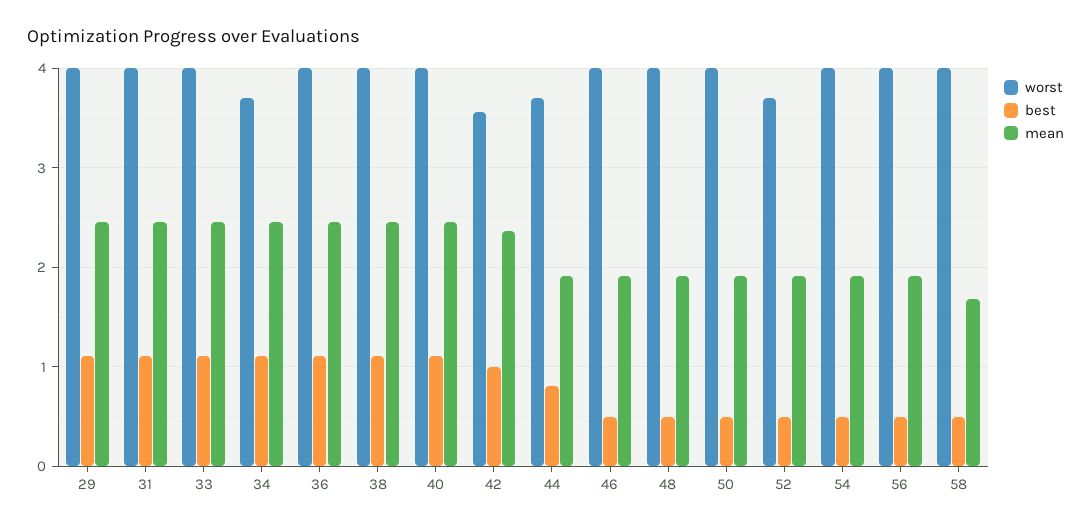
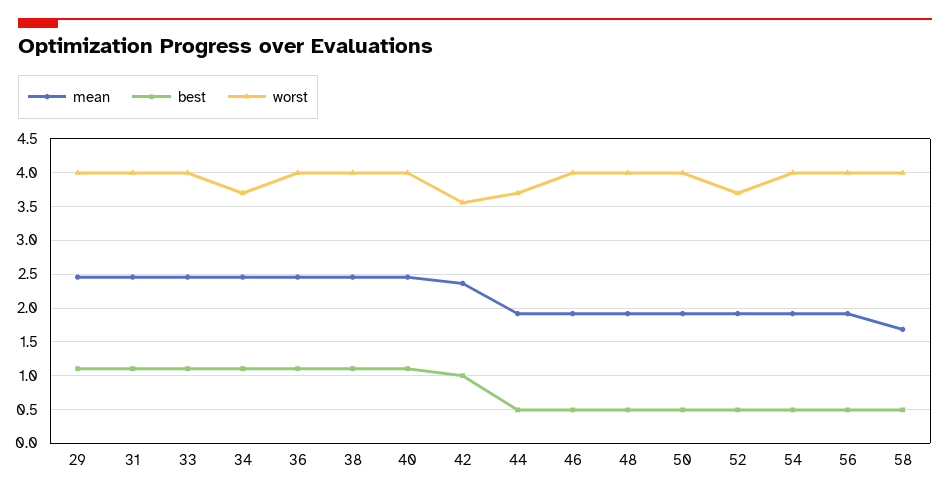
  {
    "worst": {
      "29": 4,
      "31": 4,
      "33": 4,
      "34": 3.7,
      "36": 4,
      "38": 4,
      "40": 4,
      "42": 3.6,
      "44": 3.7,
      "46": 4,
      "48": 4,
      "50": 4,
      "52": 3.7,
      "54": 4,
      "56": 4,
      "58": 4
    },
    "best": {
      "29": 1.1,
      "31": 1.1,
      "33": 1.1,
      "34": 1.1,
      "36": 1.1,
      "38": 1.1,
      "40": 1.1,
      "42": 1,
-     "44": 0.8,
+     "44": 0.5,
      "46": 0.5,
      "48": 0.5,
      "50": 0.5,
      "52": 0.5,
      "54": 0.5,
      "56": 0.5,
      "58": 0.5
    },
    "mean": {
      "29": 2.5,
      "31": 2.5,
      "33": 2.5,
      "34": 2.5,
      "36": 2.5,
      "38": 2.5,
      "40": 2.5,
      "42": 2.4,
      "44": 1.9,
      "46": 1.9,
      "48": 1.9,
      "50": 1.9,
      "52": 1.9,
      "54": 1.9,
      "56": 1.9,
      "58": 1.7
    }
  }

